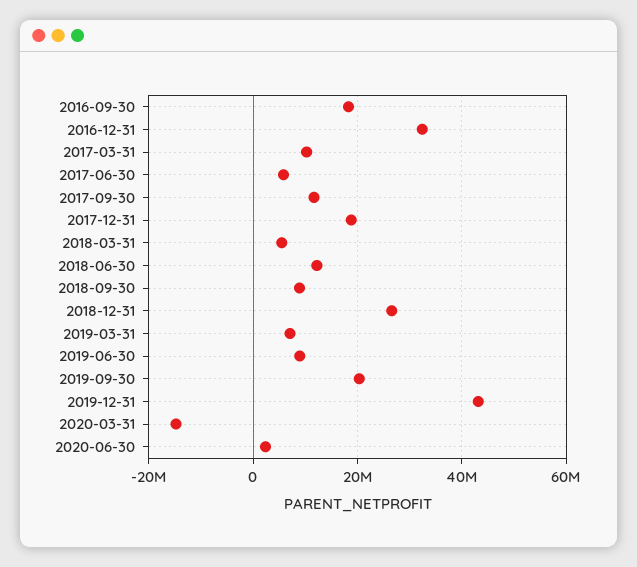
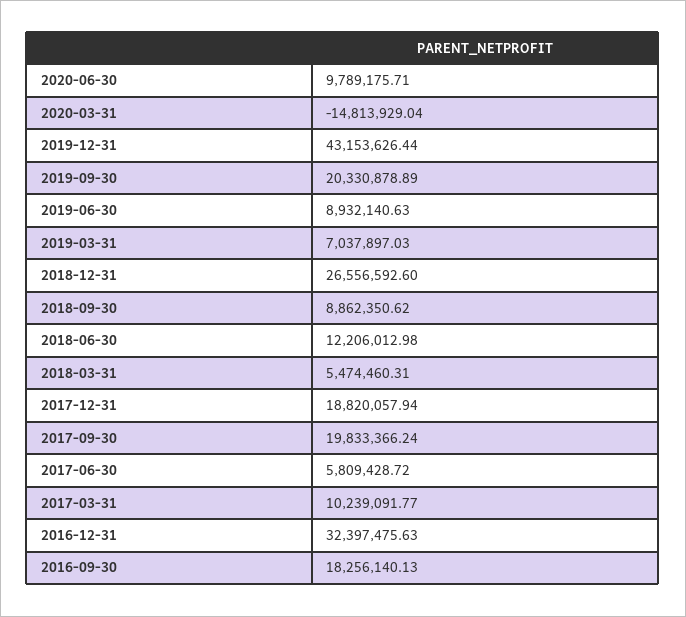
  {
    "2016-09-30": 18256140.13,
    "2016-12-31": 32397475.63,
    "2017-03-31": 10239091.77,
    "2017-06-30": 5809428.72,
-   "2017-09-30": 12000000,
+   "2017-09-30": 19833366.24,
    "2017-12-31": 18820057.94,
    "2018-03-31": 5474460.31,
    "2018-06-30": 12206012.98,
    "2018-09-30": 8862350.62,
    "2018-12-31": 26556592.6,
    "2019-03-31": 7037897.03,
    "2019-06-30": 8932140.63,
    "2019-09-30": 20330878.89,
    "2019-12-31": 43153626.44,
    "2020-03-31": -14813929.04,
-   "2020-06-30": 2000000
+   "2020-06-30": 9789175.71
  }

